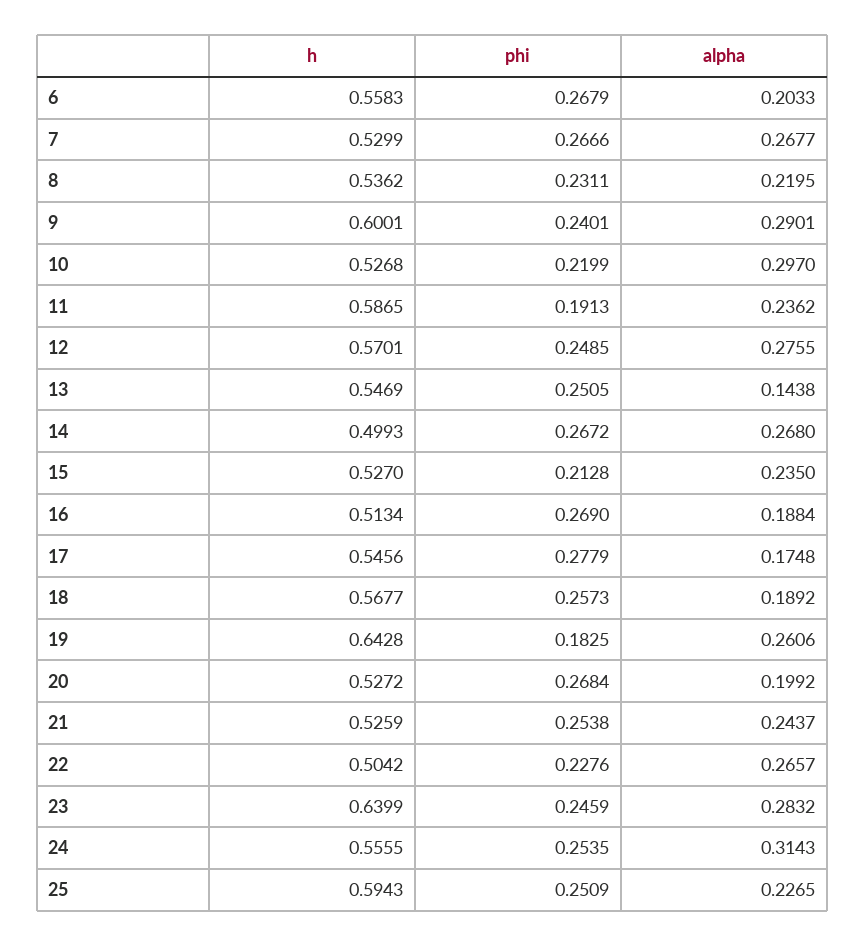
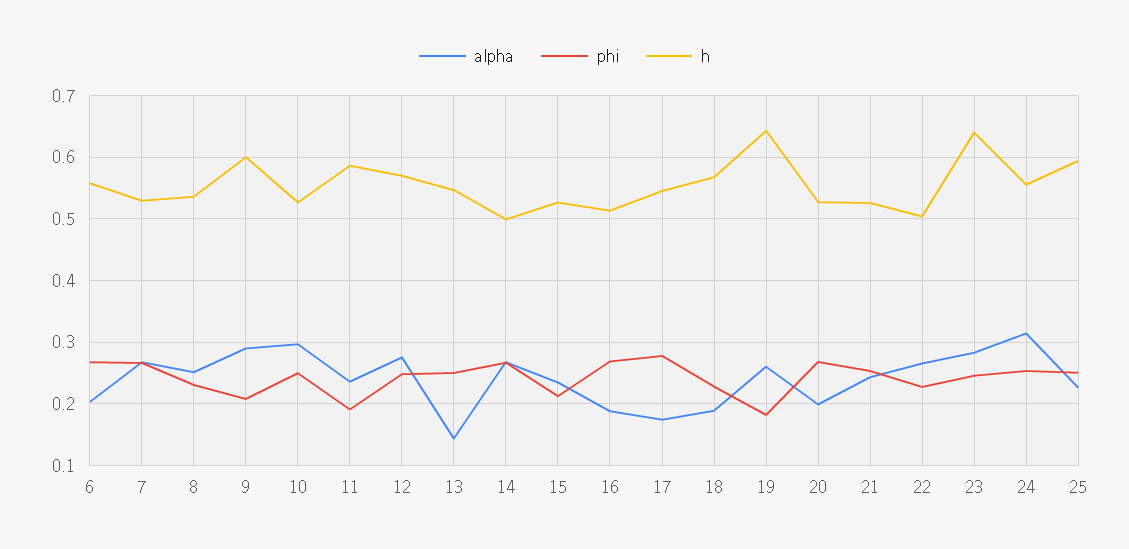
  {
    "h": {
      "6": 0.5583,
      "7": 0.5299,
      "8": 0.5362,
      "9": 0.6001,
      "10": 0.5268,
      "11": 0.5865,
      "12": 0.5701,
      "13": 0.5469,
      "14": 0.4993,
      "15": 0.527,
      "16": 0.5134,
      "17": 0.5456,
      "18": 0.5677,
      "19": 0.6428,
      "20": 0.5272,
      "21": 0.5259,
      "22": 0.5042,
      "23": 0.6399,
      "24": 0.5555,
      "25": 0.5943
    },
    "phi": {
      "6": 0.2679,
      "7": 0.2666,
      "8": 0.2311,
-     "9": 0.2401,
+     "9": 0.21,
-     "10": 0.2199,
+     "10": 0.25,
      "11": 0.1913,
      "12": 0.2485,
      "13": 0.2505,
      "14": 0.2672,
      "15": 0.2128,
      "16": 0.269,
      "17": 0.2779,
-     "18": 0.2573,
+     "18": 0.23,
      "19": 0.1825,
      "20": 0.2684,
      "21": 0.2538,
      "22": 0.2276,
      "23": 0.2459,
      "24": 0.2535,
      "25": 0.2509
    },
    "alpha": {
      "6": 0.2033,
      "7": 0.2677,
-     "8": 0.2195,
+     "8": 0.25,
      "9": 0.2901,
      "10": 0.297,
      "11": 0.2362,
      "12": 0.2755,
      "13": 0.1438,
      "14": 0.268,
      "15": 0.235,
      "16": 0.1884,
      "17": 0.1748,
      "18": 0.1892,
      "19": 0.2606,
      "20": 0.1992,
      "21": 0.2437,
      "22": 0.2657,
      "23": 0.2832,
      "24": 0.3143,
      "25": 0.2265
    }
  }

